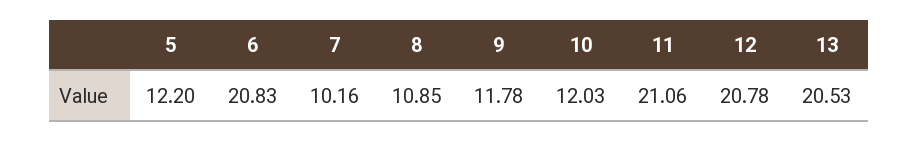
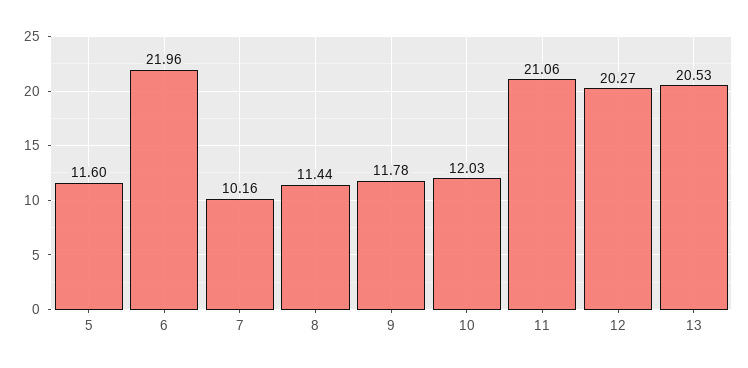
  {
-   "5": 12.2,
+   "5": 11.6,
-   "6": 20.83,
+   "6": 21.96,
    "7": 10.16,
-   "8": 10.85,
+   "8": 11.44,
    "9": 11.78,
    "10": 12.03,
    "11": 21.06,
-   "12": 20.78,
+   "12": 20.27,
    "13": 20.53
  }

